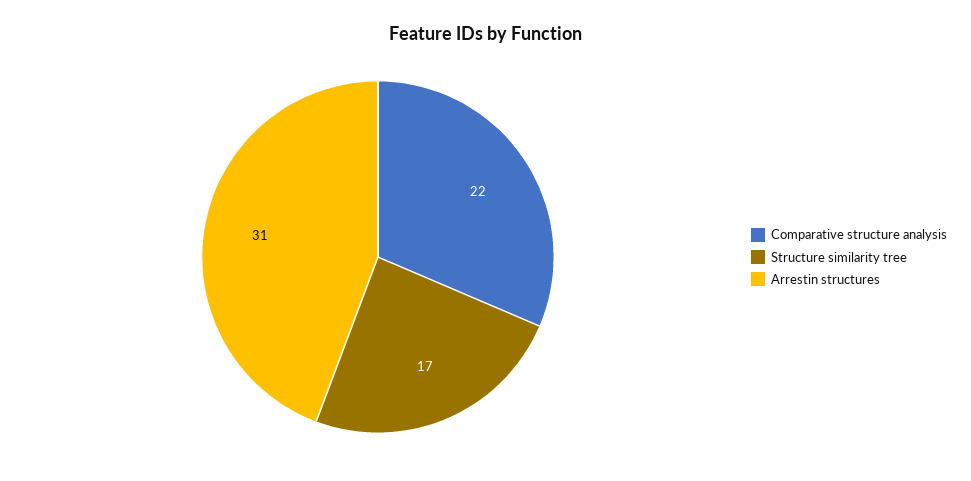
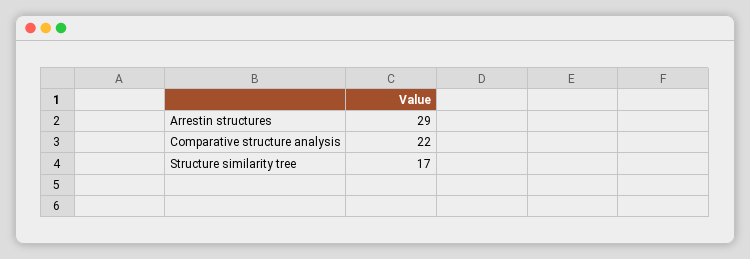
  {
    "Comparative structure analysis": 22,
    "Structure similarity tree": 17,
-   "Arrestin structures": 31
+   "Arrestin structures": 29
  }

